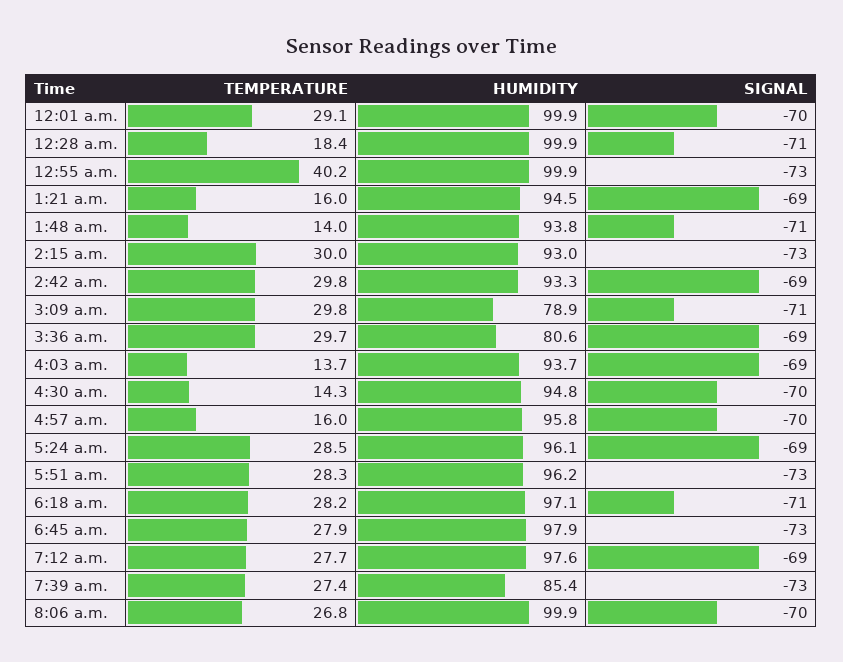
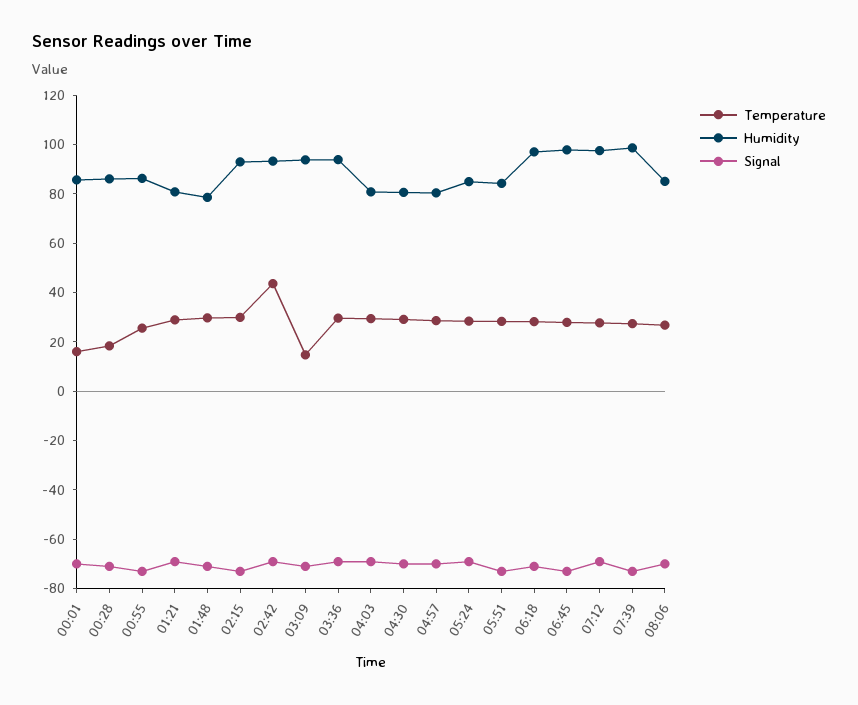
  {
    "TEMPERATURE": {
-     "12:01 a.m.": 29.1,
+     "12:01 a.m.": 15,
      "12:28 a.m.": 18.4,
-     "12:55 a.m.": 40.2,
+     "12:55 a.m.": 25,
-     "1:21 a.m.": 16,
+     "1:21 a.m.": 30,
-     "1:48 a.m.": 14,
+     "1:48 a.m.": 30,
      "2:15 a.m.": 30,
-     "2:42 a.m.": 29.8,
+     "2:42 a.m.": 45,
-     "3:09 a.m.": 29.8,
+     "3:09 a.m.": 15,
      "3:36 a.m.": 29.7,
-     "4:03 a.m.": 13.7,
+     "4:03 a.m.": 30,
-     "4:30 a.m.": 14.3,
+     "4:30 a.m.": 30,
-     "4:57 a.m.": 16,
+     "4:57 a.m.": 30,
      "5:24 a.m.": 28.5,
      "5:51 a.m.": 28.3,
      "6:18 a.m.": 28.2,
      "6:45 a.m.": 27.9,
      "7:12 a.m.": 27.7,
      "7:39 a.m.": 27.4,
      "8:06 a.m.": 26.8
    },
    "HUMIDITY": {
-     "12:01 a.m.": 99.9,
+     "12:01 a.m.": 85,
-     "12:28 a.m.": 99.9,
+     "12:28 a.m.": 85,
-     "12:55 a.m.": 99.9,
+     "12:55 a.m.": 85,
-     "1:21 a.m.": 94.5,
+     "1:21 a.m.": 80,
-     "1:48 a.m.": 93.8,
+     "1:48 a.m.": 80,
      "2:15 a.m.": 93,
      "2:42 a.m.": 93.3,
-     "3:09 a.m.": 78.9,
+     "3:09 a.m.": 95,
-     "3:36 a.m.": 80.6,
+     "3:36 a.m.": 95,
-     "4:03 a.m.": 93.7,
+     "4:03 a.m.": 80,
-     "4:30 a.m.": 94.8,
+     "4:30 a.m.": 80,
-     "4:57 a.m.": 95.8,
+     "4:57 a.m.": 80,
-     "5:24 a.m.": 96.1,
+     "5:24 a.m.": 85,
-     "5:51 a.m.": 96.2,
+     "5:51 a.m.": 85,
      "6:18 a.m.": 97.1,
      "6:45 a.m.": 97.9,
      "7:12 a.m.": 97.6,
-     "7:39 a.m.": 85.4,
+     "7:39 a.m.": 100,
-     "8:06 a.m.": 99.9
+     "8:06 a.m.": 85
    },
    "SIGNAL": {
      "12:01 a.m.": -70,
      "12:28 a.m.": -71,
      "12:55 a.m.": -73,
      "1:21 a.m.": -69,
      "1:48 a.m.": -71,
      "2:15 a.m.": -73,
      "2:42 a.m.": -69,
      "3:09 a.m.": -71,
      "3:36 a.m.": -69,
      "4:03 a.m.": -69,
      "4:30 a.m.": -70,
      "4:57 a.m.": -70,
      "5:24 a.m.": -69,
      "5:51 a.m.": -73,
      "6:18 a.m.": -71,
      "6:45 a.m.": -73,
      "7:12 a.m.": -69,
      "7:39 a.m.": -73,
      "8:06 a.m.": -70
    }
  }

